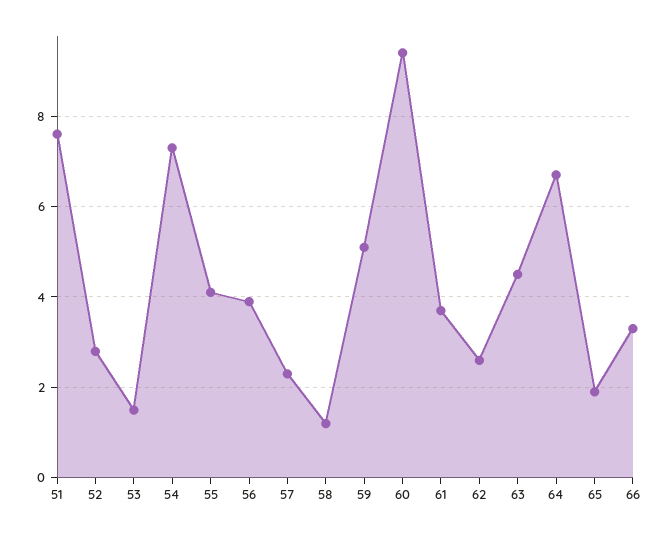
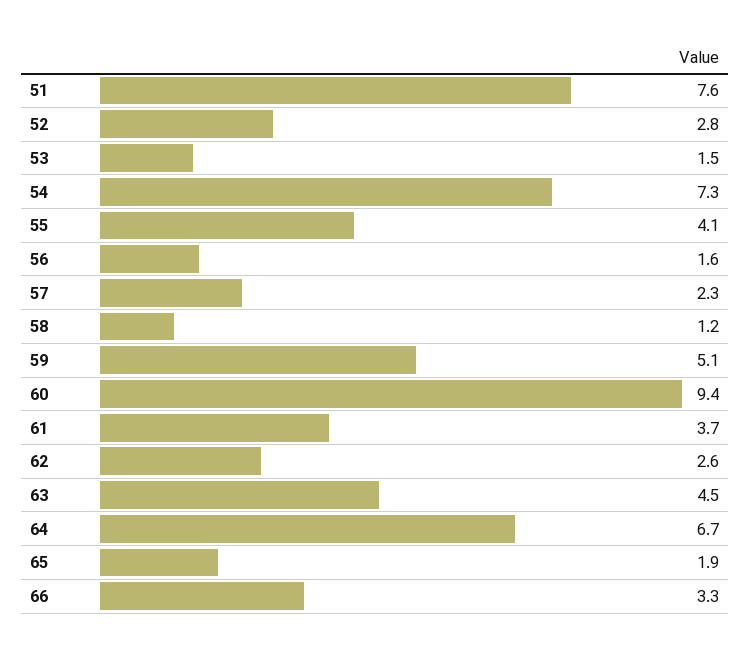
  {
    "51": 7.6,
    "52": 2.8,
    "53": 1.5,
    "54": 7.3,
    "55": 4.1,
-   "56": 4,
+   "56": 1.6,
    "57": 2.3,
    "58": 1.2,
    "59": 5.1,
    "60": 9.4,
    "61": 3.7,
    "62": 2.6,
    "63": 4.5,
    "64": 6.7,
    "65": 1.9,
    "66": 3.3
  }

